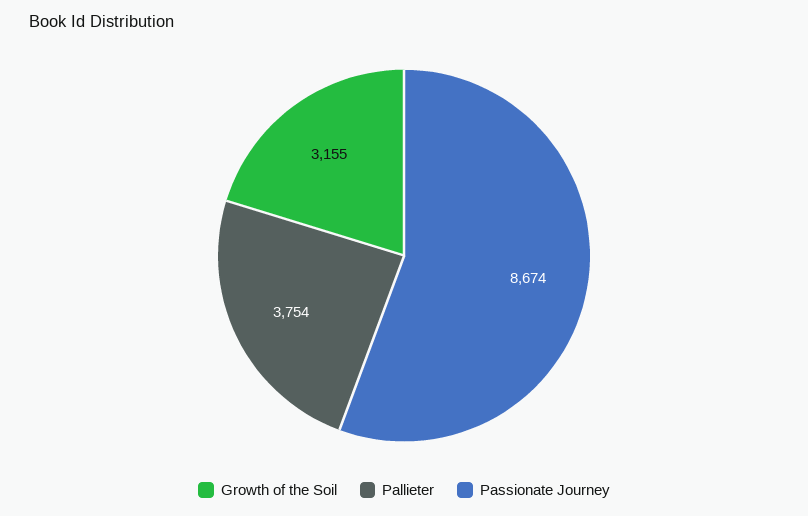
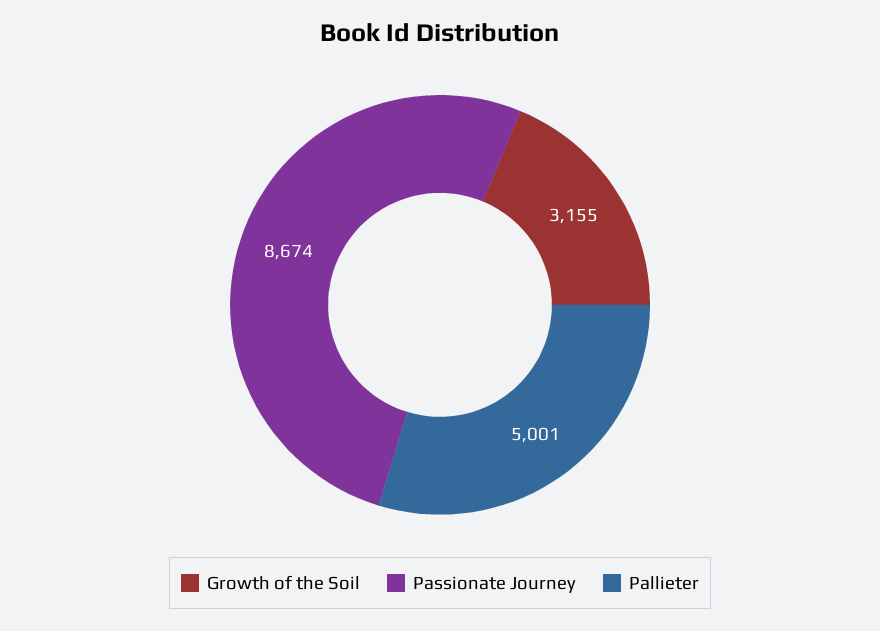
  {
    "Growth of the Soil": 3155,
-   "Pallieter": 3754,
+   "Pallieter": 5001,
    "Passionate Journey": 8674
  }

